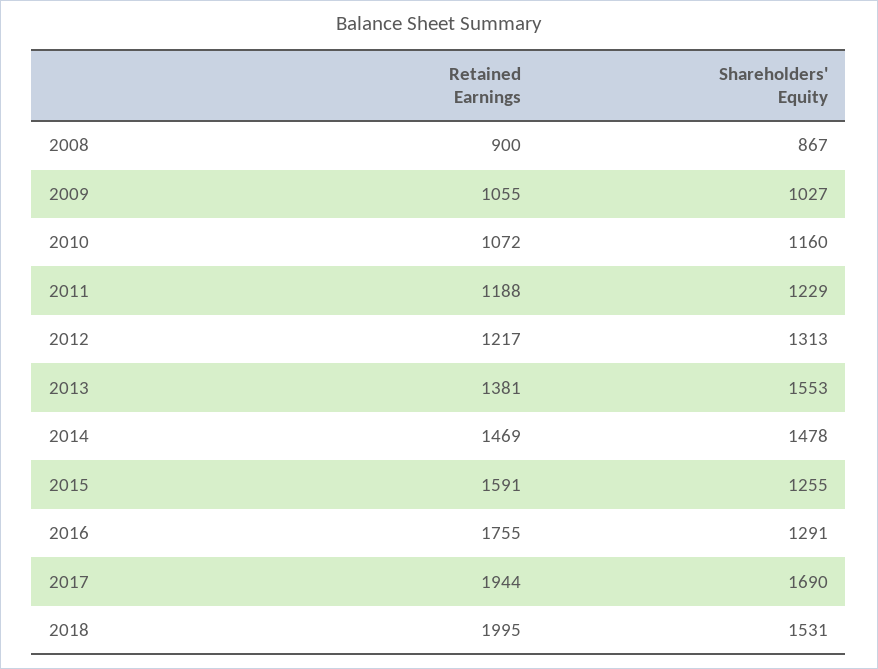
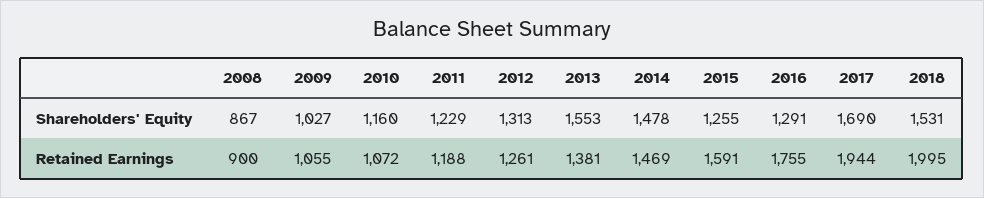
  {
    "Retained Earnings": {
      "2008": 900,
      "2009": 1055,
      "2010": 1072,
      "2011": 1188,
-     "2012": 1217,
+     "2012": 1261,
      "2013": 1381,
      "2014": 1469,
      "2015": 1591,
      "2016": 1755,
      "2017": 1944,
      "2018": 1995
    },
    "Shareholders' Equity": {
      "2008": 867,
      "2009": 1027,
      "2010": 1160,
      "2011": 1229,
      "2012": 1313,
      "2013": 1553,
      "2014": 1478,
      "2015": 1255,
      "2016": 1291,
      "2017": 1690,
      "2018": 1531
    }
  }

